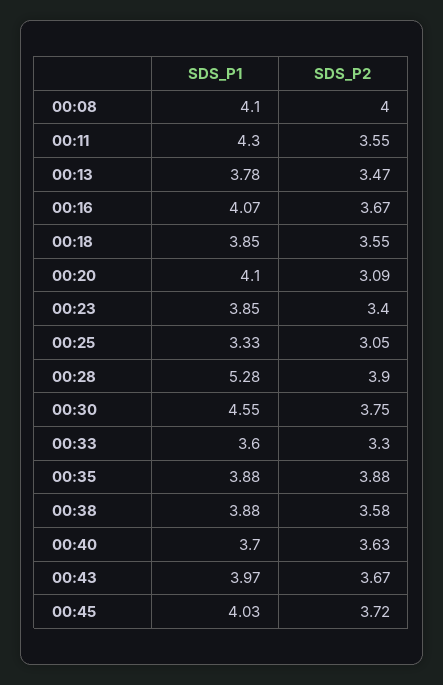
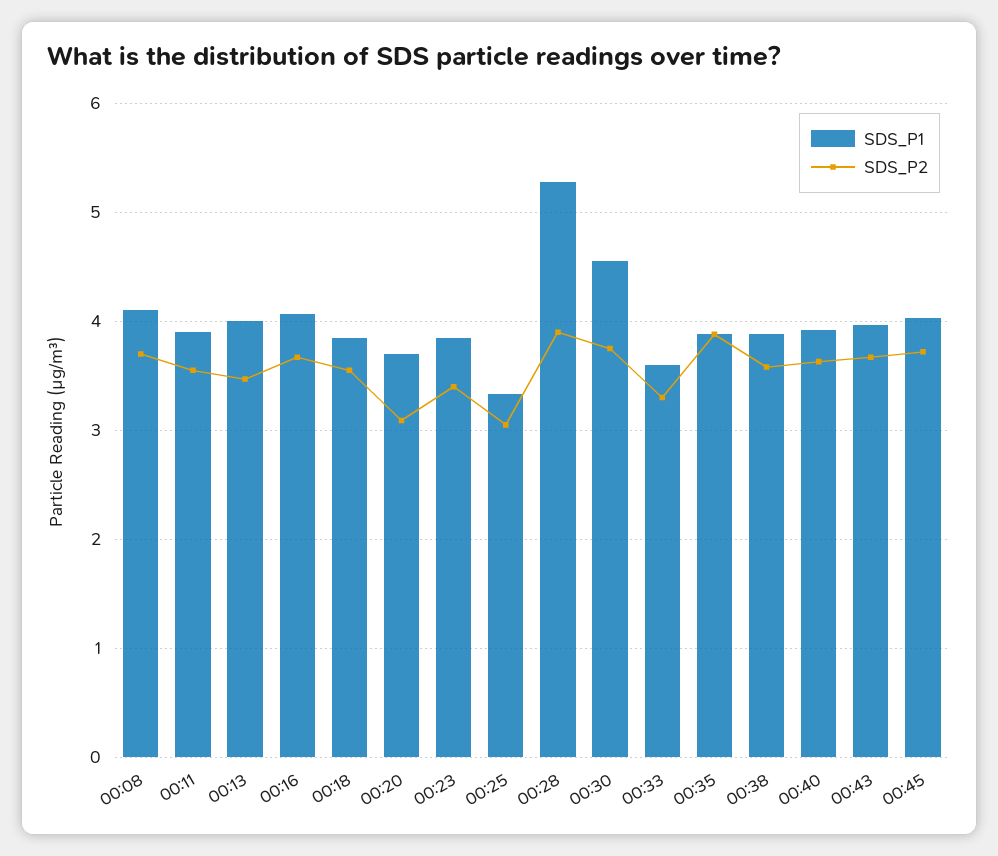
  {
    "SDS_P1": {
      "00:08": 4.1,
-     "00:11": 4.3,
+     "00:11": 3.9,
-     "00:13": 3.78,
+     "00:13": 4,
      "00:16": 4.07,
      "00:18": 3.85,
-     "00:20": 4.1,
+     "00:20": 3.7,
      "00:23": 3.85,
      "00:25": 3.33,
      "00:28": 5.28,
      "00:30": 4.55,
      "00:33": 3.6,
      "00:35": 3.88,
      "00:38": 3.88,
-     "00:40": 3.7,
+     "00:40": 3.9,
      "00:43": 3.97,
      "00:45": 4.03
    },
    "SDS_P2": {
-     "00:08": 4,
+     "00:08": 3.7,
      "00:11": 3.55,
      "00:13": 3.47,
      "00:16": 3.67,
      "00:18": 3.55,
      "00:20": 3.09,
      "00:23": 3.4,
      "00:25": 3.05,
      "00:28": 3.9,
      "00:30": 3.75,
      "00:33": 3.3,
      "00:35": 3.88,
      "00:38": 3.58,
      "00:40": 3.63,
      "00:43": 3.67,
      "00:45": 3.72
    }
  }

